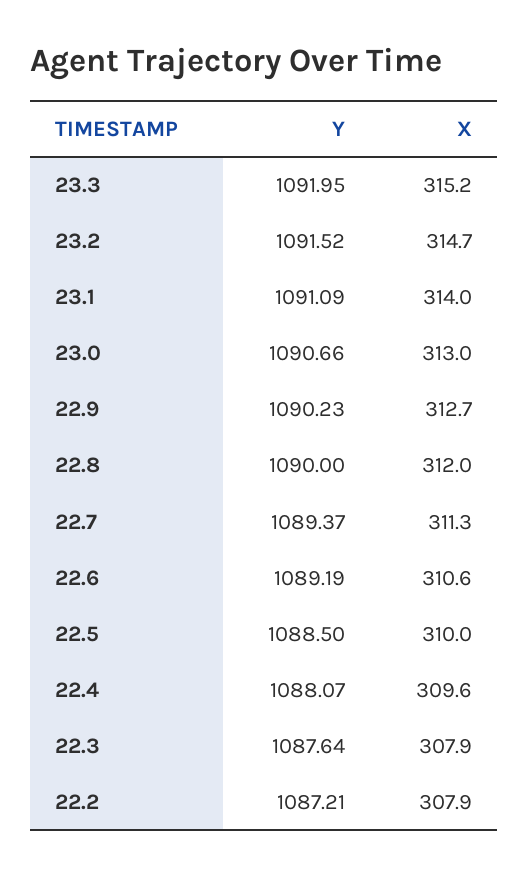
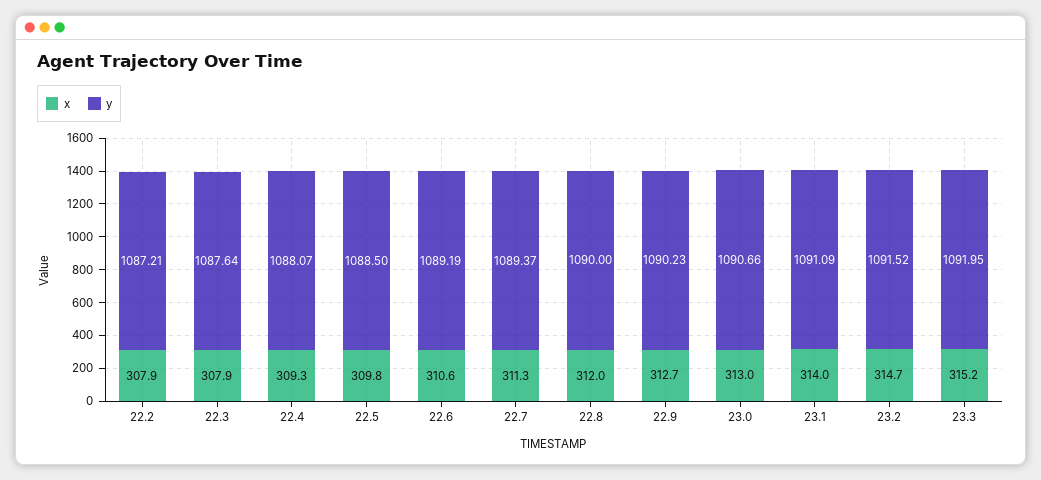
  {
    "Y": {
      "23.3": 1091.95,
      "23.2": 1091.52,
      "23.1": 1091.09,
      "23.0": 1090.66,
      "22.9": 1090.23,
      "22.8": 1090,
      "22.7": 1089.37,
      "22.6": 1089.19,
      "22.5": 1088.5,
      "22.4": 1088.07,
      "22.3": 1087.64,
      "22.2": 1087.21
    },
    "X": {
      "23.3": 315.2,
      "23.2": 314.7,
      "23.1": 314,
      "23.0": 313,
      "22.9": 312.7,
      "22.8": 312,
      "22.7": 311.3,
      "22.6": 310.6,
-     "22.5": 310,
+     "22.5": 309.8,
-     "22.4": 309.6,
+     "22.4": 309.3,
      "22.3": 307.9,
      "22.2": 307.9
    }
  }

